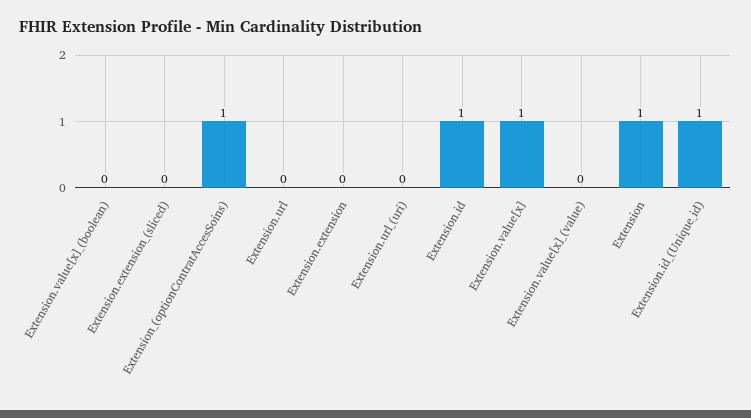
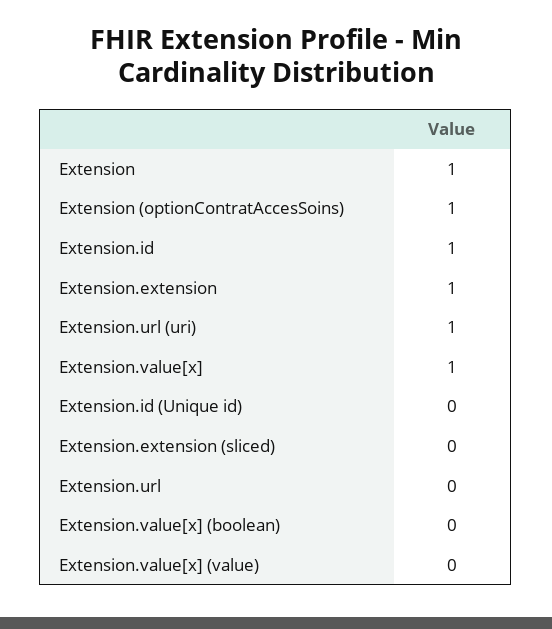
  {
    "Extension.value[x]_(boolean)": 0,
    "Extension.extension_(sliced)": 0,
    "Extension_(optionContratAccesSoins)": 1,
    "Extension.url": 0,
-   "Extension.extension": 0,
+   "Extension.extension": 1,
-   "Extension.url_(uri)": 0,
+   "Extension.url_(uri)": 1,
    "Extension.id": 1,
    "Extension.value[x]": 1,
    "Extension.value[x]_(value)": 0,
    "Extension": 1,
-   "Extension.id_(Unique_id)": 1
+   "Extension.id_(Unique_id)": 0
  }

